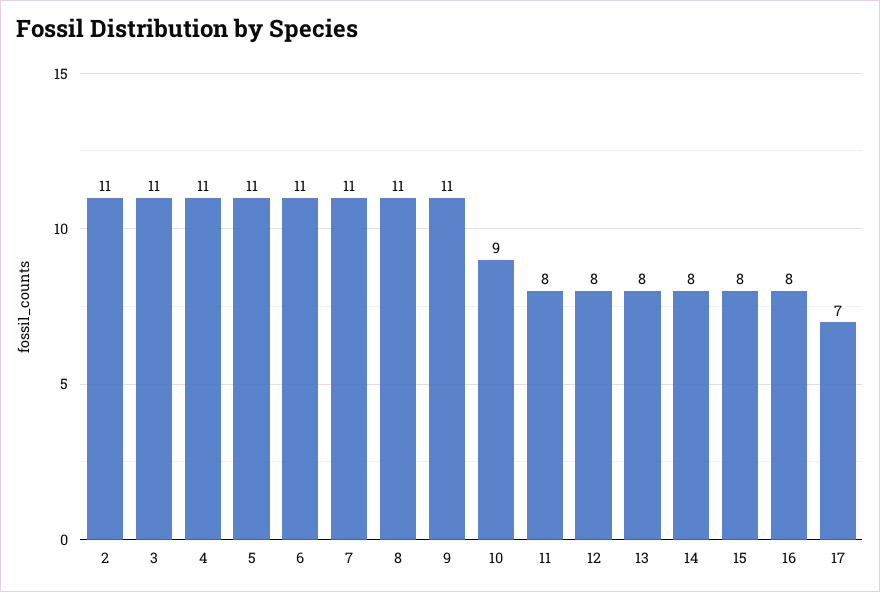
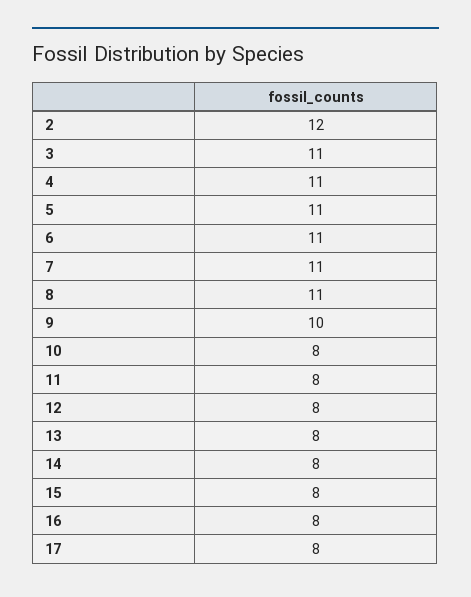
  {
-   "2": 11,
+   "2": 12,
    "3": 11,
    "4": 11,
    "5": 11,
    "6": 11,
    "7": 11,
    "8": 11,
-   "9": 11,
+   "9": 10,
-   "10": 9,
+   "10": 8,
    "11": 8,
    "12": 8,
    "13": 8,
    "14": 8,
    "15": 8,
    "16": 8,
-   "17": 7
+   "17": 8
  }

